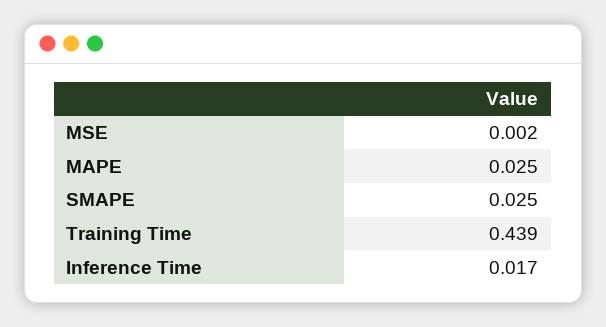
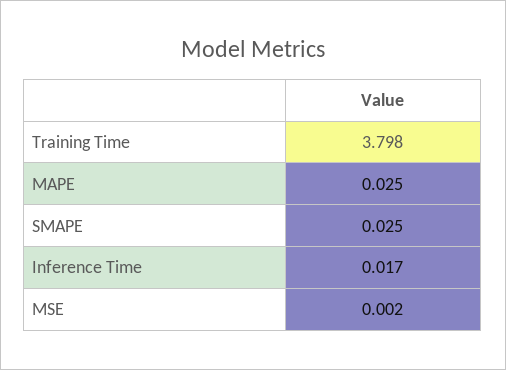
  {
    "MSE": 0.002,
    "MAPE": 0.025,
    "SMAPE": 0.025,
-   "Training Time": 0.439,
+   "Training Time": 3.798,
    "Inference Time": 0.017
  }

